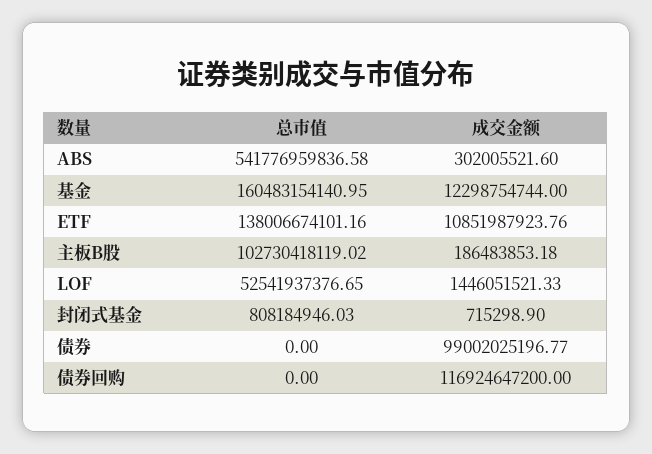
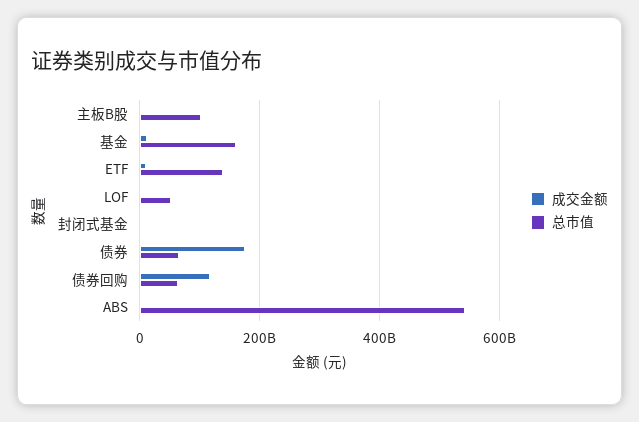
  {
    "总市值": {
      "ABS": 541776959836.58,
      "基金": 160483154140.95,
      "ETF": 138006674101.16,
      "主板B股": 102730418119.02,
      "LOF": 52541937376.65,
      "封闭式基金": 808184946.03,
-     "债券": 0,
+     "债券": 60000000000,
-     "债券回购": 0
+     "债券回购": 60000000000
    },
    "成交金额": {
      "ABS": 302005521.6,
      "基金": 12298754744,
      "ETF": 10851987923.76,
      "主板B股": 186483853.18,
      "LOF": 1446051521.33,
      "封闭式基金": 715298.9,
-     "债券": 99002025196.77,
+     "债券": 180000000000,
      "债券回购": 116924647200
    }
  }

